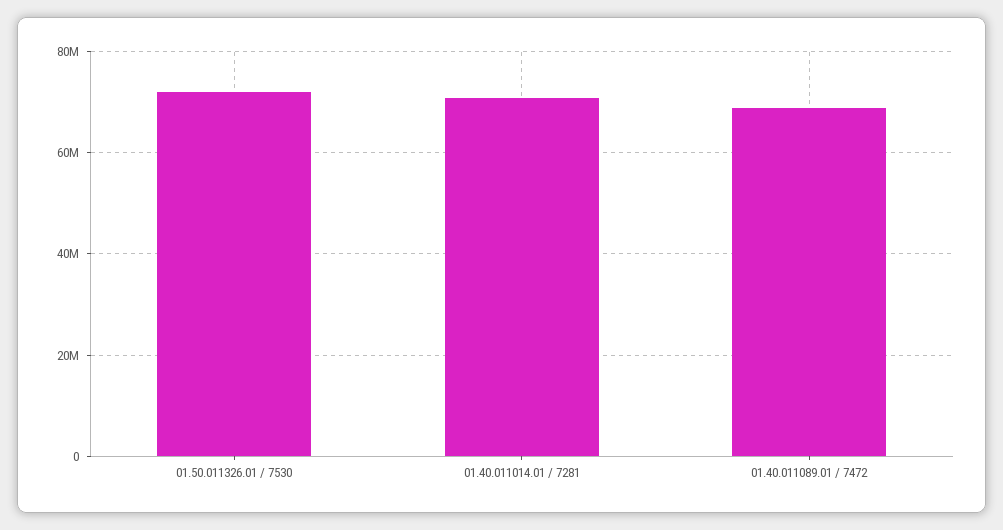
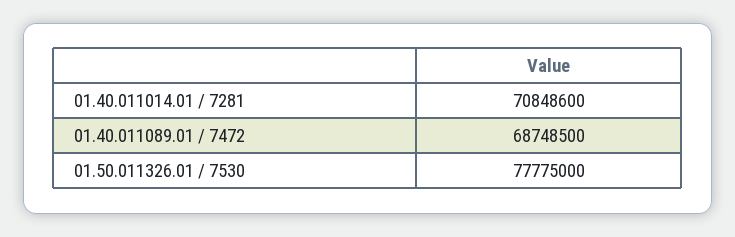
  {
-   "01.50.011326.01 / 7530": 72000000,
+   "01.50.011326.01 / 7530": 77775000,
    "01.40.011014.01 / 7281": 70848600,
    "01.40.011089.01 / 7472": 68748500
  }

